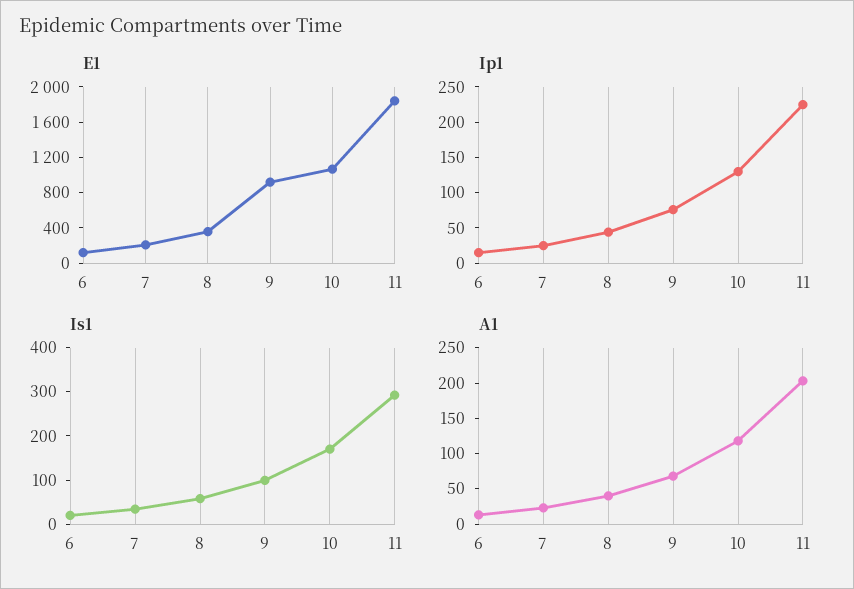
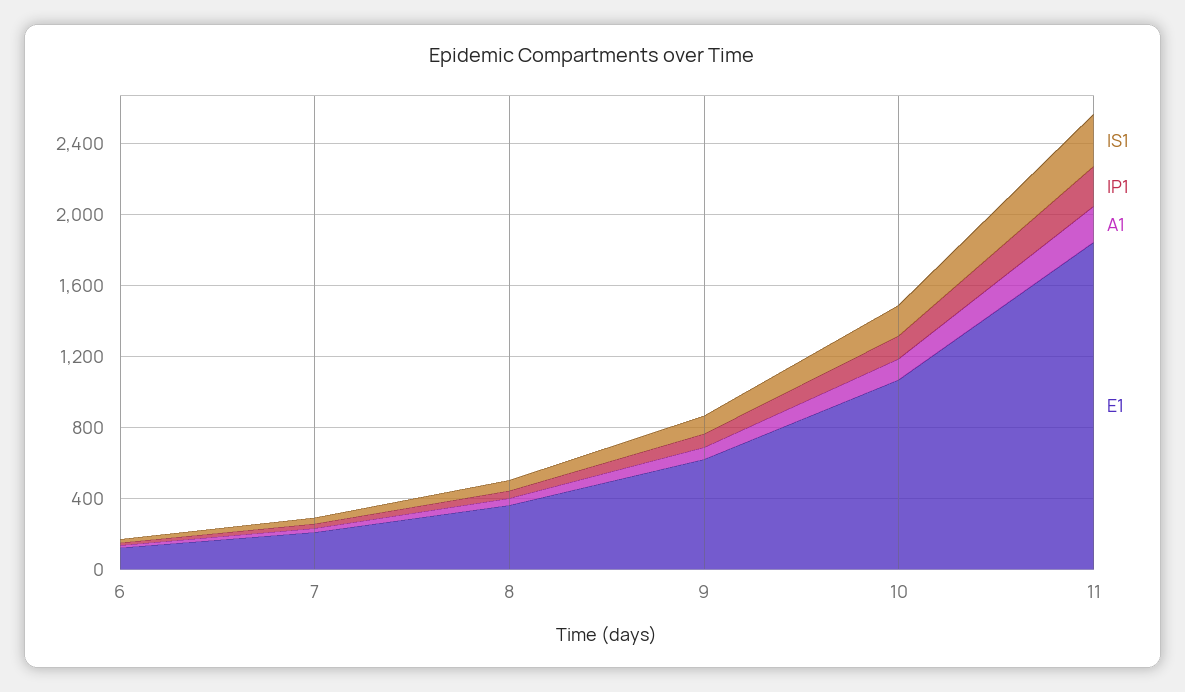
  {
    "E1": {
      "6": 100,
      "7": 200,
      "8": 400,
-     "9": 900,
+     "9": 600,
      "10": 1100,
      "11": 1800
    },
    "Ip1": {
      "6": 25,
      "7": 25,
      "8": 50,
      "9": 75,
      "10": 125,
      "11": 225
    },
    "Is1": {
      "6": 20,
      "7": 40,
      "8": 60,
      "9": 100,
      "10": 180,
      "11": 300
    },
    "A1": {
      "6": 25,
      "7": 25,
      "8": 50,
      "9": 75,
      "10": 125,
      "11": 200
    }
  }

